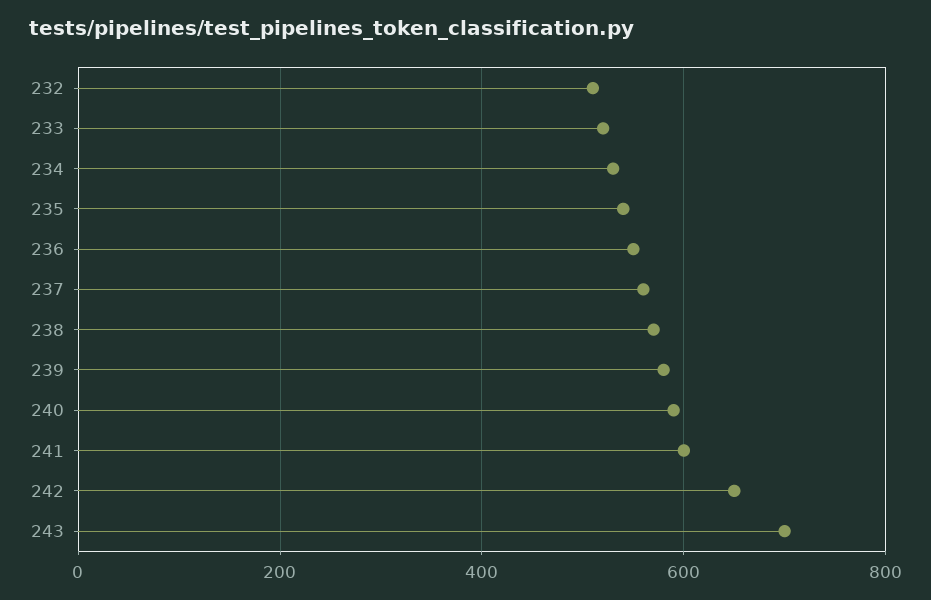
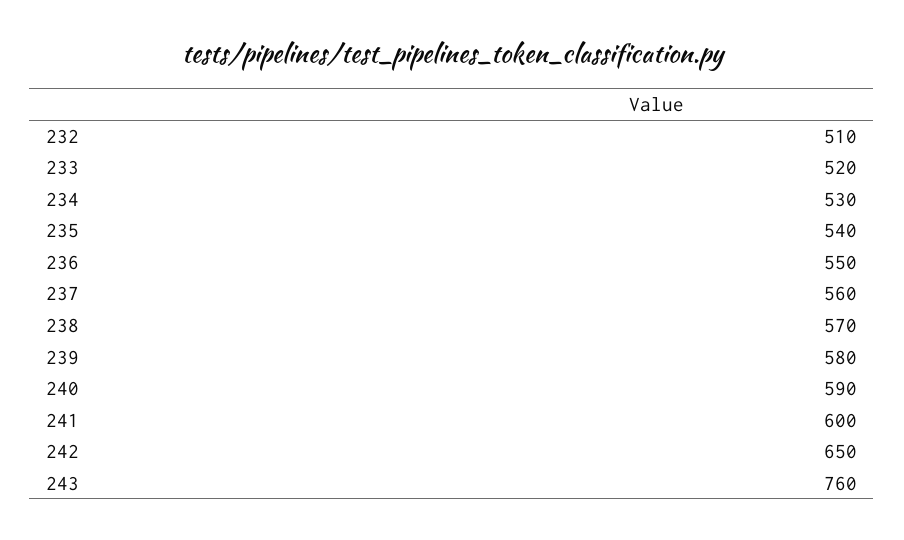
  {
    "232": 510,
    "233": 520,
    "234": 530,
    "235": 540,
    "236": 550,
    "237": 560,
    "238": 570,
    "239": 580,
    "240": 590,
    "241": 600,
    "242": 650,
-   "243": 700
+   "243": 760
  }

